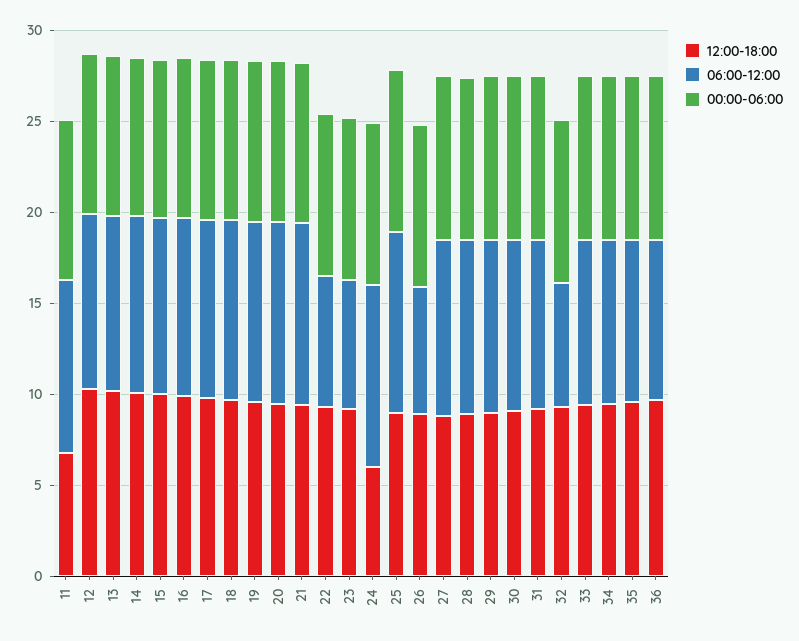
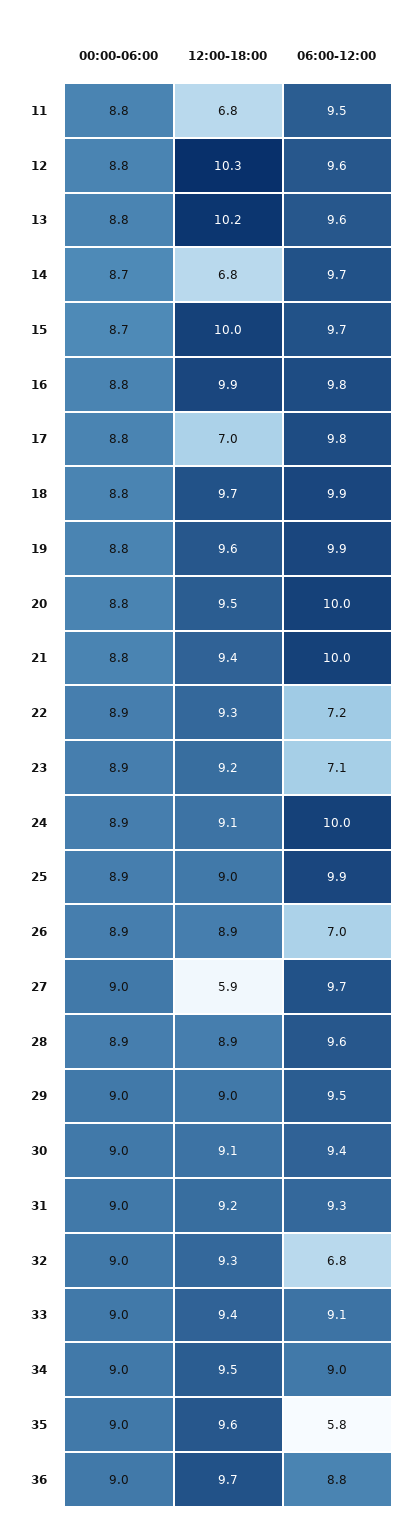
  {
    "12:00-18:00": {
      "11": 6.8,
      "12": 10.3,
      "13": 10.2,
-     "14": 10,
+     "14": 6.8,
      "15": 10,
      "16": 9.9,
-     "17": 10,
+     "17": 7,
      "18": 9.7,
      "19": 9.6,
      "20": 9.5,
      "21": 9.4,
      "22": 9.3,
      "23": 9.2,
-     "24": 6,
+     "24": 9.1,
      "25": 9,
      "26": 8.9,
-     "27": 9,
+     "27": 5.9,
      "28": 8.9,
      "29": 9,
      "30": 9.1,
      "31": 9.2,
      "32": 9.3,
      "33": 9.4,
      "34": 9.5,
      "35": 9.6,
      "36": 9.7
    },
    "06:00-12:00": {
      "11": 9.5,
      "12": 9.6,
      "13": 9.6,
      "14": 9.7,
      "15": 9.7,
      "16": 9.8,
      "17": 9.8,
      "18": 9.9,
      "19": 9.9,
      "20": 10,
      "21": 10,
      "22": 7.2,
      "23": 7.1,
      "24": 10,
      "25": 9.9,
      "26": 7,
      "27": 9.7,
      "28": 9.6,
      "29": 9.5,
      "30": 9.4,
      "31": 9.3,
      "32": 6.8,
      "33": 9.1,
      "34": 9,
-     "35": 9,
+     "35": 5.8,
      "36": 8.8
    },
    "00:00-06:00": {
      "11": 8.8,
      "12": 8.8,
      "13": 8.8,
      "14": 8.7,
      "15": 8.7,
      "16": 8.8,
      "17": 8.8,
      "18": 8.8,
      "19": 8.8,
      "20": 8.8,
      "21": 8.8,
      "22": 8.9,
      "23": 8.9,
      "24": 8.9,
      "25": 8.9,
      "26": 8.9,
      "27": 9,
      "28": 8.9,
      "29": 9,
      "30": 9,
      "31": 9,
      "32": 9,
      "33": 9,
      "34": 9,
      "35": 9,
      "36": 9
    }
  }

